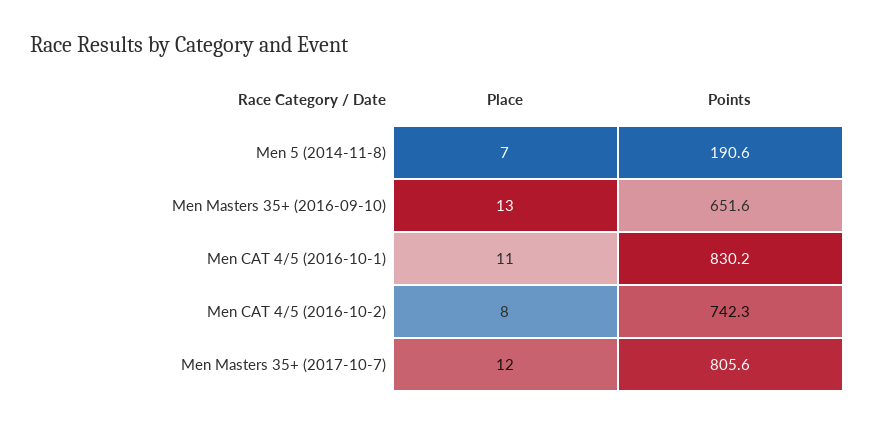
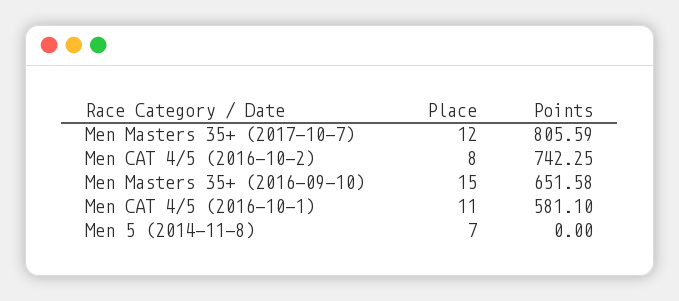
  {
    "Place": {
      "Men 5 (2014-11-8)": 7,
-     "Men Masters 35+ (2016-09-10)": 13,
+     "Men Masters 35+ (2016-09-10)": 15,
      "Men CAT 4/5 (2016-10-1)": 11,
      "Men CAT 4/5 (2016-10-2)": 8,
      "Men Masters 35+ (2017-10-7)": 12
    },
    "Points": {
-     "Men 5 (2014-11-8)": 190.6,
+     "Men 5 (2014-11-8)": 0,
      "Men Masters 35+ (2016-09-10)": 651.58,
-     "Men CAT 4/5 (2016-10-1)": 830.2,
+     "Men CAT 4/5 (2016-10-1)": 581.1,
      "Men CAT 4/5 (2016-10-2)": 742.25,
      "Men Masters 35+ (2017-10-7)": 805.59
    }
  }

